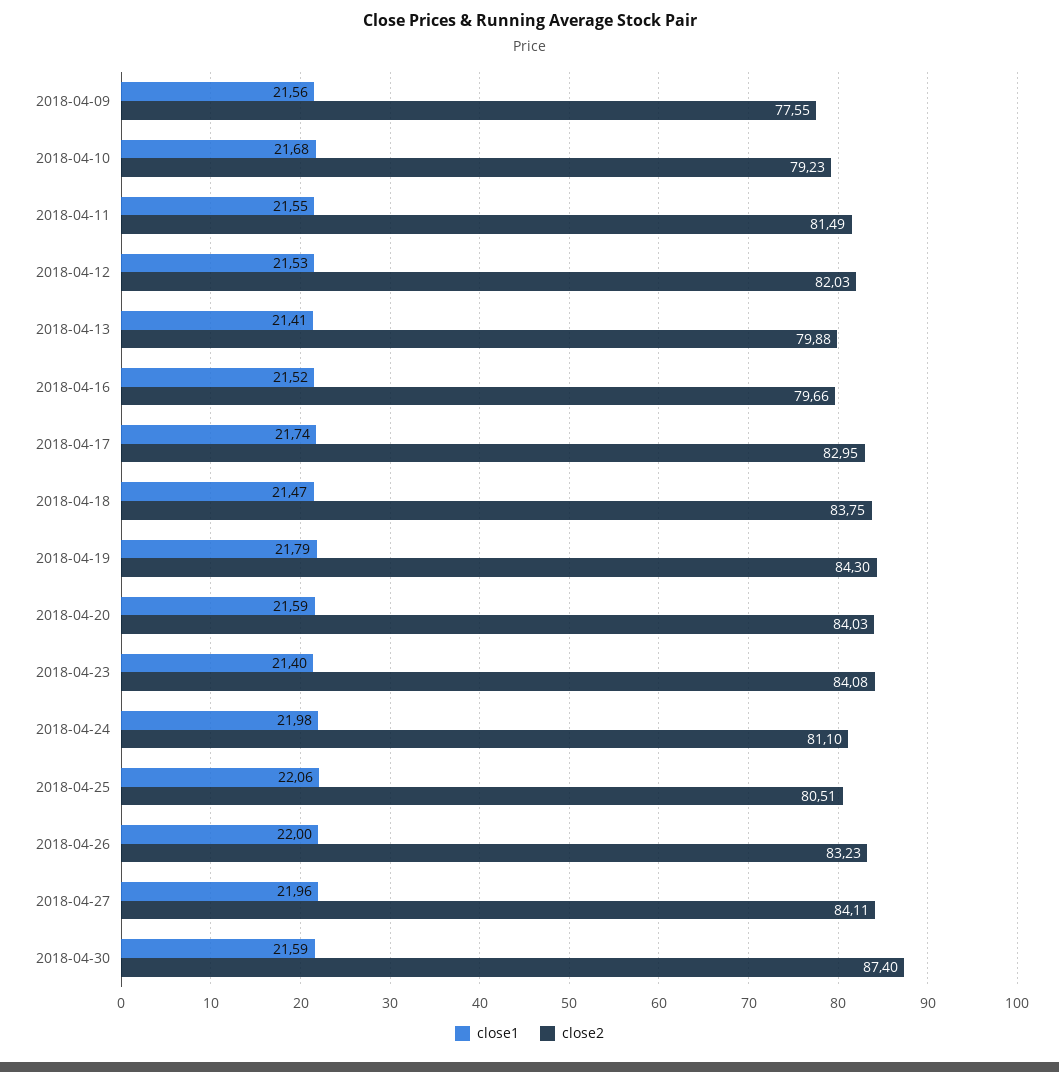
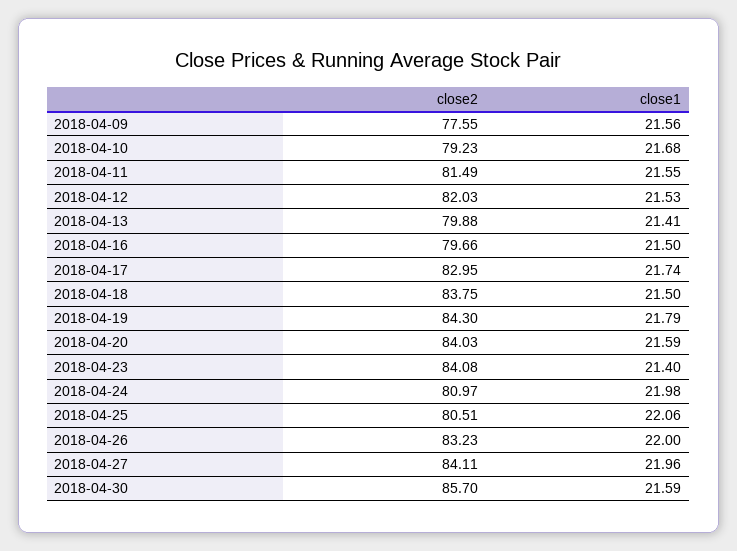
  {
    "close1": {
      "2018-04-09": 21.56,
      "2018-04-10": 21.68,
      "2018-04-11": 21.55,
      "2018-04-12": 21.53,
      "2018-04-13": 21.41,
-     "2018-04-16": 21.52,
+     "2018-04-16": 21.5,
      "2018-04-17": 21.74,
-     "2018-04-18": 21.47,
+     "2018-04-18": 21.5,
      "2018-04-19": 21.79,
      "2018-04-20": 21.59,
      "2018-04-23": 21.4,
      "2018-04-24": 21.98,
      "2018-04-25": 22.06,
      "2018-04-26": 22,
      "2018-04-27": 21.96,
      "2018-04-30": 21.59
    },
    "close2": {
      "2018-04-09": 77.55,
      "2018-04-10": 79.23,
      "2018-04-11": 81.49,
      "2018-04-12": 82.03,
      "2018-04-13": 79.88,
      "2018-04-16": 79.66,
      "2018-04-17": 82.95,
      "2018-04-18": 83.75,
      "2018-04-19": 84.3,
      "2018-04-20": 84.03,
      "2018-04-23": 84.08,
-     "2018-04-24": 81.1,
+     "2018-04-24": 80.97,
      "2018-04-25": 80.51,
      "2018-04-26": 83.23,
      "2018-04-27": 84.11,
-     "2018-04-30": 87.4
+     "2018-04-30": 85.7
    }
  }

